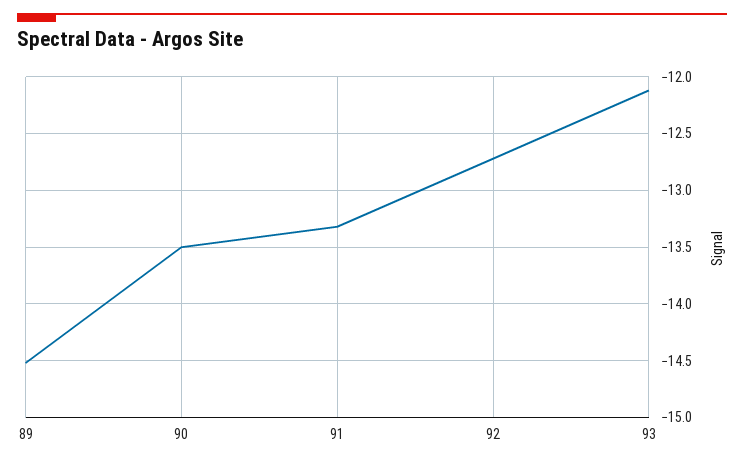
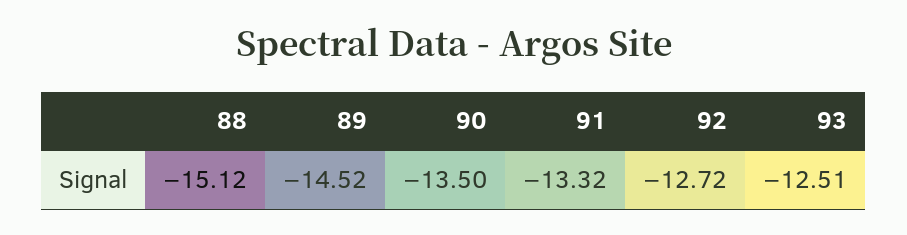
  {
    "89": -14.52,
    "90": -13.5,
    "91": -13.32,
    "92": -12.72,
-   "93": -12.1
+   "93": -12.51,
+   "88": -15.12
  }

